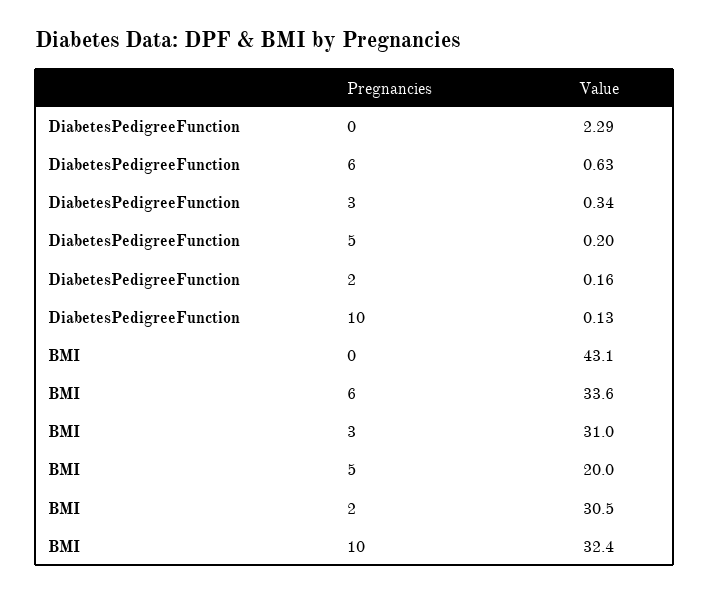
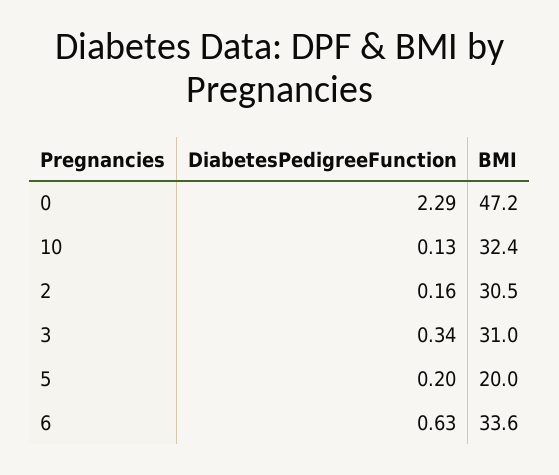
  {
    "DiabetesPedigreeFunction": {
      "0": 2.29,
      "6": 0.63,
      "3": 0.34,
      "5": 0.2,
      "2": 0.16,
      "10": 0.13
    },
    "BMI": {
-     "0": 43.1,
+     "0": 47.2,
      "6": 33.6,
      "3": 31,
      "5": 20,
      "2": 30.5,
      "10": 32.4
    }
  }

